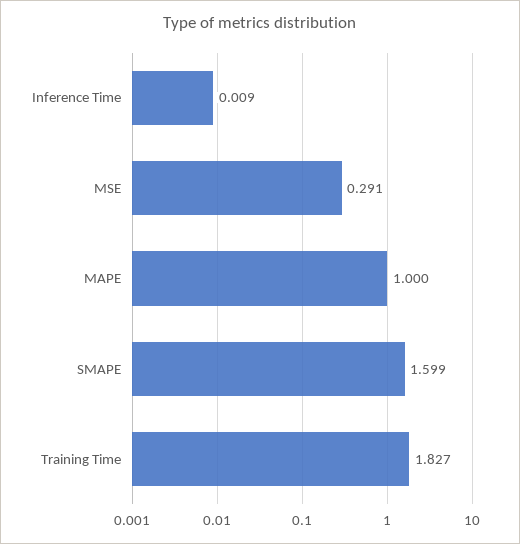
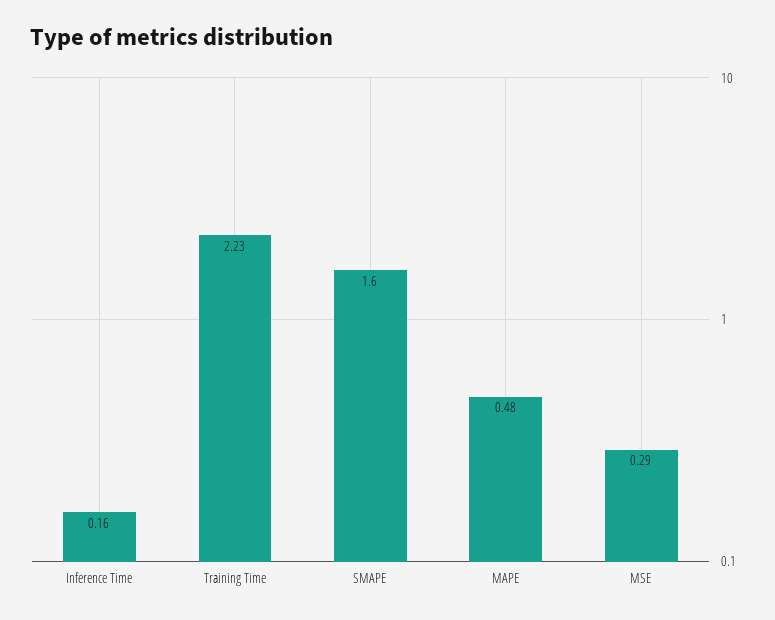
  {
-   "Inference Time": 0.009,
+   "Inference Time": 0.16,
    "MSE": 0.291,
-   "MAPE": 1,
+   "MAPE": 0.48,
    "SMAPE": 1.599,
-   "Training Time": 1.827
+   "Training Time": 2.23
  }

